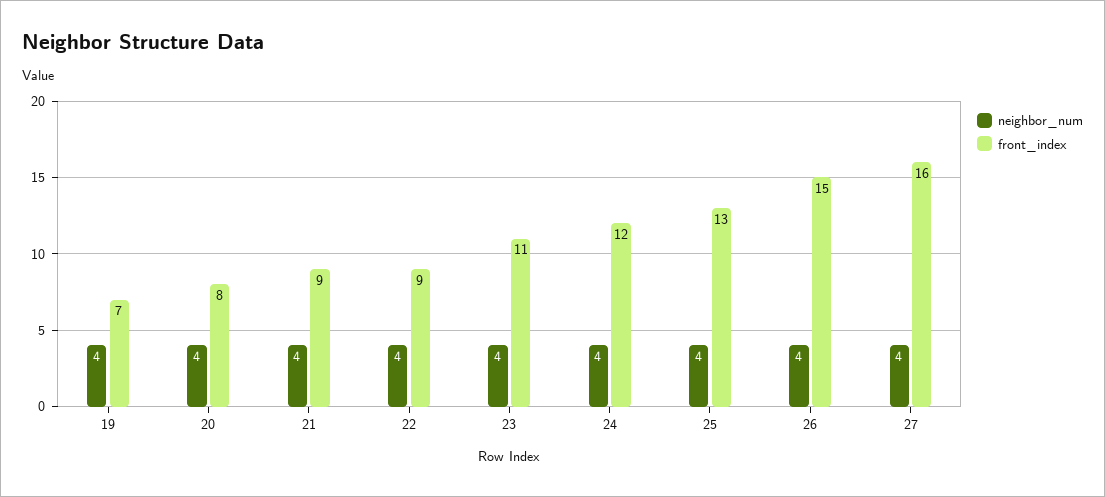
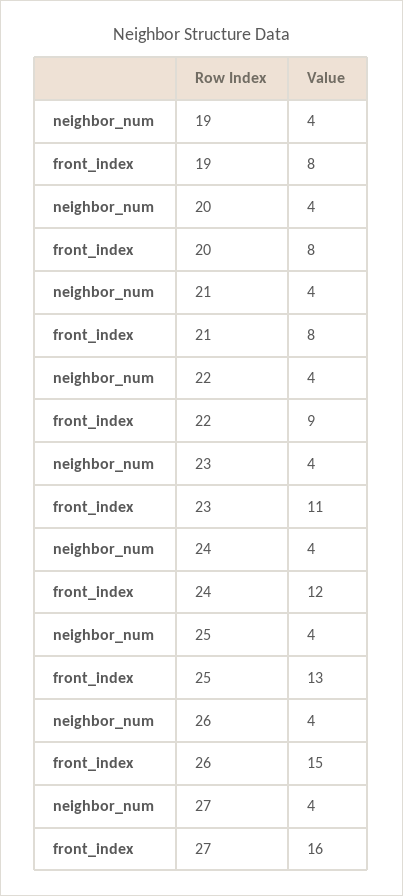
  {
    "neighbor_num": {
      "19": 4,
      "20": 4,
      "21": 4,
      "22": 4,
      "23": 4,
      "24": 4,
      "25": 4,
      "26": 4,
      "27": 4
    },
    "front_index": {
-     "19": 7,
+     "19": 8,
      "20": 8,
-     "21": 9,
+     "21": 8,
      "22": 9,
      "23": 11,
      "24": 12,
      "25": 13,
      "26": 15,
      "27": 16
    }
  }

